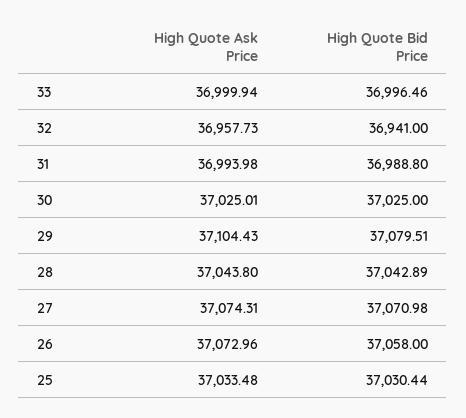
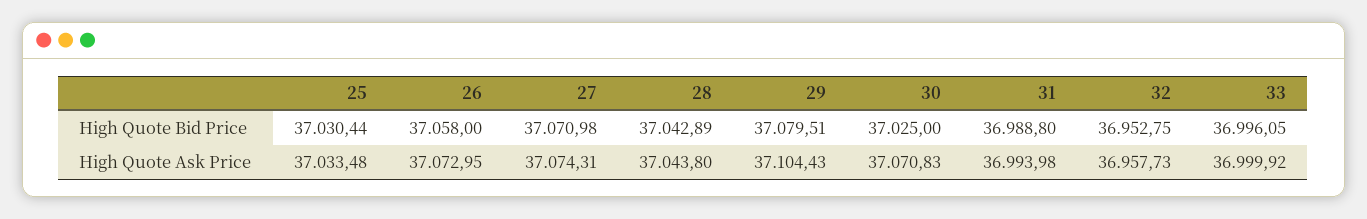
  {
    "High Quote Ask Price": {
-     "33": 36999.94,
+     "33": 36999.92,
      "32": 36957.73,
      "31": 36993.98,
-     "30": 37025.01,
+     "30": 37070.83,
      "29": 37104.43,
      "28": 37043.8,
      "27": 37074.31,
-     "26": 37072.96,
+     "26": 37072.95,
      "25": 37033.48
    },
    "High Quote Bid Price": {
-     "33": 36996.46,
+     "33": 36996.05,
-     "32": 36941,
+     "32": 36952.75,
      "31": 36988.8,
      "30": 37025,
      "29": 37079.51,
      "28": 37042.89,
      "27": 37070.98,
      "26": 37058,
      "25": 37030.44
    }
  }

